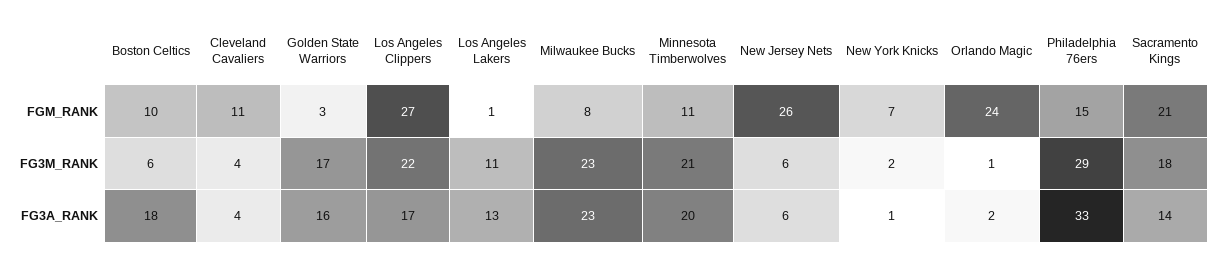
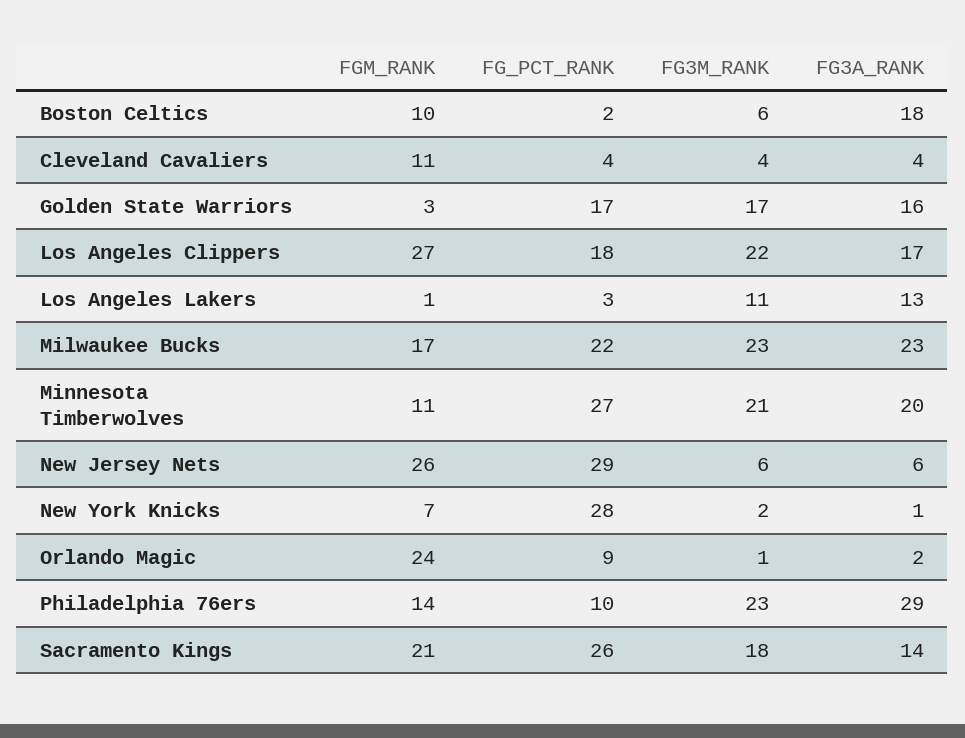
  {
    "Boston Celtics": {
      "FGM_RANK": 10,
      "FG3M_RANK": 6,
-     "FG3A_RANK": 18
+     "FG3A_RANK": 18,
+     "FG_PCT_RANK": 2
    },
    "Cleveland Cavaliers": {
      "FGM_RANK": 11,
      "FG3M_RANK": 4,
-     "FG3A_RANK": 4
+     "FG3A_RANK": 4,
+     "FG_PCT_RANK": 4
    },
    "Golden State Warriors": {
      "FGM_RANK": 3,
      "FG3M_RANK": 17,
-     "FG3A_RANK": 16
+     "FG3A_RANK": 16,
+     "FG_PCT_RANK": 17
    },
    "Los Angeles Clippers": {
      "FGM_RANK": 27,
      "FG3M_RANK": 22,
-     "FG3A_RANK": 17
+     "FG3A_RANK": 17,
+     "FG_PCT_RANK": 18
    },
    "Los Angeles Lakers": {
      "FGM_RANK": 1,
      "FG3M_RANK": 11,
-     "FG3A_RANK": 13
+     "FG3A_RANK": 13,
+     "FG_PCT_RANK": 3
    },
    "Milwaukee Bucks": {
-     "FGM_RANK": 8,
+     "FGM_RANK": 17,
      "FG3M_RANK": 23,
-     "FG3A_RANK": 23
+     "FG3A_RANK": 23,
+     "FG_PCT_RANK": 22
    },
    "Minnesota Timberwolves": {
      "FGM_RANK": 11,
      "FG3M_RANK": 21,
-     "FG3A_RANK": 20
+     "FG3A_RANK": 20,
+     "FG_PCT_RANK": 27
    },
    "New Jersey Nets": {
      "FGM_RANK": 26,
      "FG3M_RANK": 6,
-     "FG3A_RANK": 6
+     "FG3A_RANK": 6,
+     "FG_PCT_RANK": 29
    },
    "New York Knicks": {
      "FGM_RANK": 7,
      "FG3M_RANK": 2,
-     "FG3A_RANK": 1
+     "FG3A_RANK": 1,
+     "FG_PCT_RANK": 28
    },
    "Orlando Magic": {
      "FGM_RANK": 24,
      "FG3M_RANK": 1,
-     "FG3A_RANK": 2
+     "FG3A_RANK": 2,
+     "FG_PCT_RANK": 9
    },
    "Philadelphia 76ers": {
-     "FGM_RANK": 15,
+     "FGM_RANK": 14,
-     "FG3M_RANK": 29,
+     "FG3M_RANK": 23,
-     "FG3A_RANK": 33
+     "FG3A_RANK": 29,
+     "FG_PCT_RANK": 10
    },
    "Sacramento Kings": {
      "FGM_RANK": 21,
      "FG3M_RANK": 18,
-     "FG3A_RANK": 14
+     "FG3A_RANK": 14,
+     "FG_PCT_RANK": 26
    }
  }

